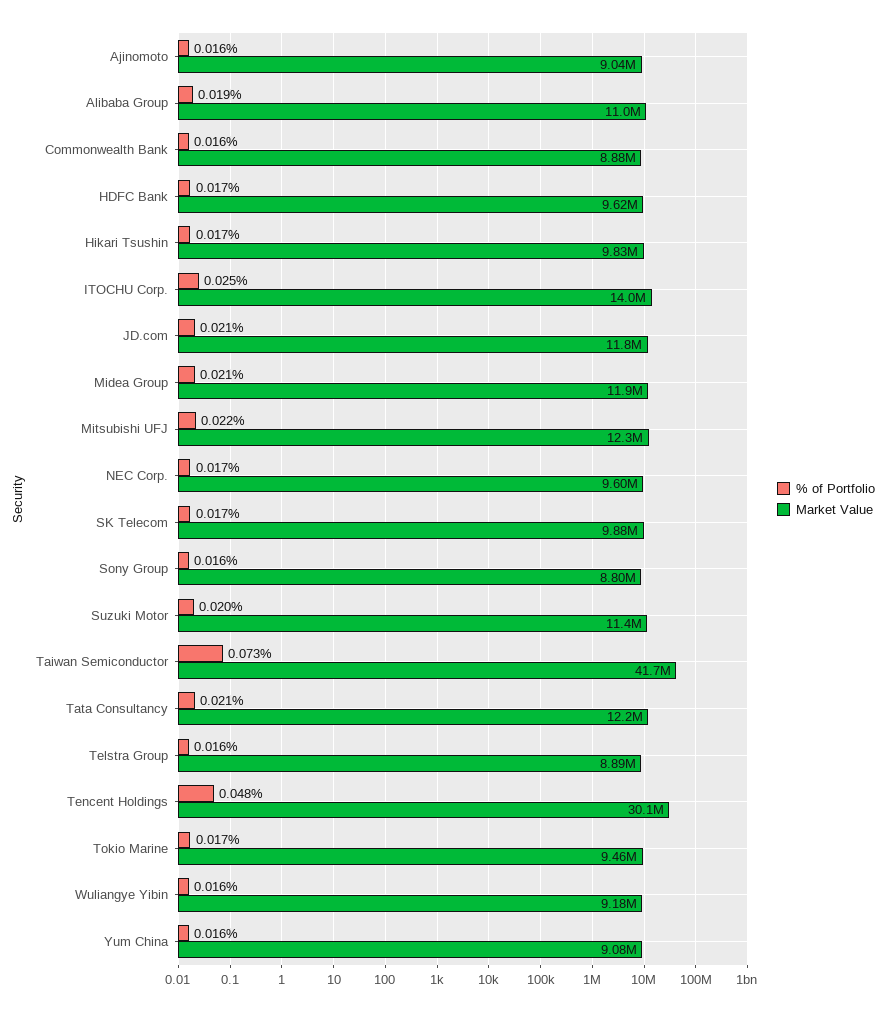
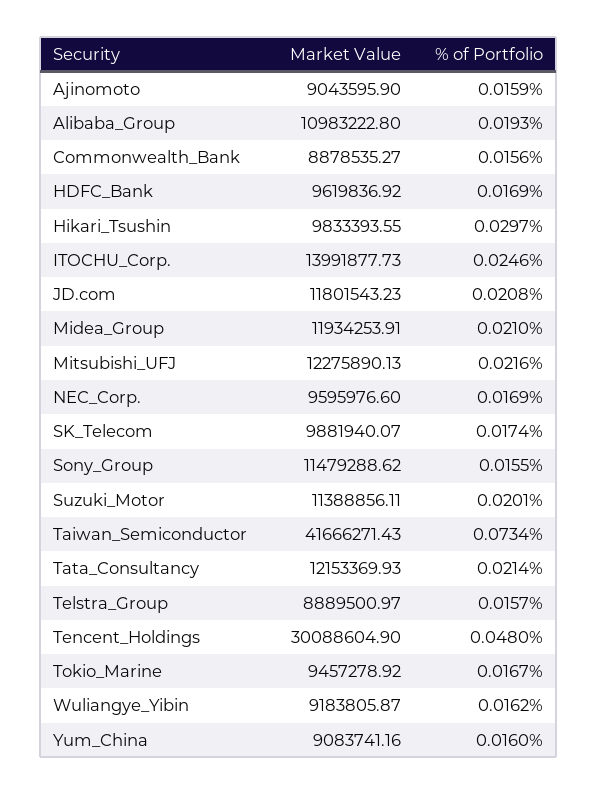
  {
    "% of Portfolio": {
      "Ajinomoto": 0.0159,
      "Alibaba Group": 0.0193,
      "Commonwealth Bank": 0.0156,
      "HDFC Bank": 0.0169,
-     "Hikari Tsushin": 0.017,
+     "Hikari Tsushin": 0.0297,
      "ITOCHU Corp.": 0.0246,
      "JD.com": 0.0208,
      "Midea Group": 0.021,
      "Mitsubishi UFJ": 0.0216,
      "NEC Corp.": 0.0169,
      "SK Telecom": 0.0174,
      "Sony Group": 0.0155,
      "Suzuki Motor": 0.0201,
      "Taiwan Semiconductor": 0.0734,
      "Tata Consultancy": 0.0214,
      "Telstra Group": 0.0157,
      "Tencent Holdings": 0.048,
      "Tokio Marine": 0.0167,
      "Wuliangye Yibin": 0.0162,
      "Yum China": 0.016
    },
    "Market Value": {
      "Ajinomoto": 9043595.9,
      "Alibaba Group": 10983222.8,
      "Commonwealth Bank": 8878535.27,
      "HDFC Bank": 9619836.92,
      "Hikari Tsushin": 9833393.55,
      "ITOCHU Corp.": 13991877.73,
      "JD.com": 11801543.23,
      "Midea Group": 11934253.91,
      "Mitsubishi UFJ": 12275890.13,
      "NEC Corp.": 9595976.6,
      "SK Telecom": 9881940.07,
-     "Sony Group": 8800000,
+     "Sony Group": 11479288.62,
      "Suzuki Motor": 11388856.11,
      "Taiwan Semiconductor": 41666271.43,
      "Tata Consultancy": 12153369.93,
      "Telstra Group": 8889500.97,
      "Tencent Holdings": 30088604.9,
      "Tokio Marine": 9457278.92,
      "Wuliangye Yibin": 9183805.87,
      "Yum China": 9083741.16
    }
  }

